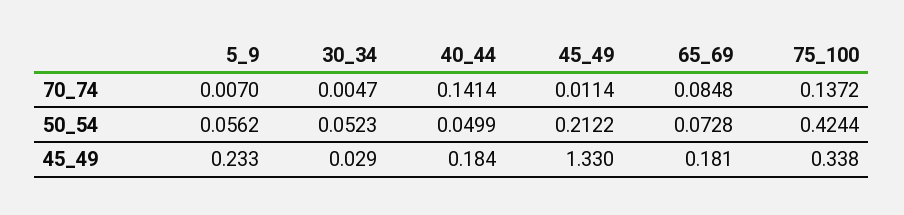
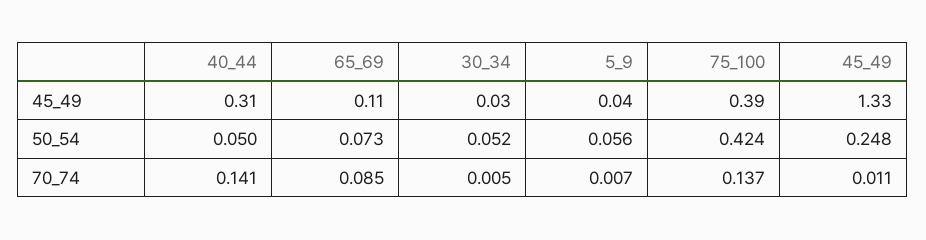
  {
    "5_9": {
      "70_74": 0.007,
      "50_54": 0.0562,
-     "45_49": 0.233
+     "45_49": 0.04
    },
    "30_34": {
      "70_74": 0.0047,
      "50_54": 0.0523,
      "45_49": 0.029
    },
    "40_44": {
      "70_74": 0.1414,
      "50_54": 0.0499,
-     "45_49": 0.184
+     "45_49": 0.31
    },
    "45_49": {
      "70_74": 0.0114,
-     "50_54": 0.2122,
+     "50_54": 0.248,
      "45_49": 1.33
    },
    "65_69": {
      "70_74": 0.0848,
      "50_54": 0.0728,
-     "45_49": 0.181
+     "45_49": 0.11
    },
    "75_100": {
      "70_74": 0.1372,
      "50_54": 0.4244,
-     "45_49": 0.338
+     "45_49": 0.39
    }
  }

